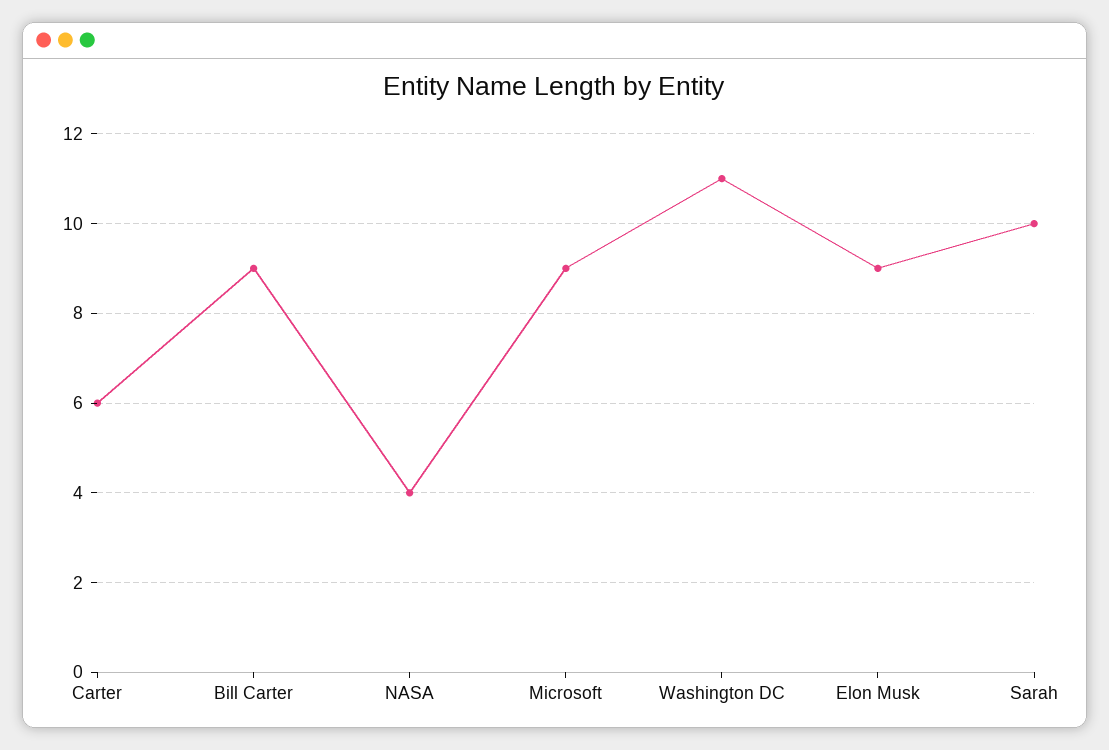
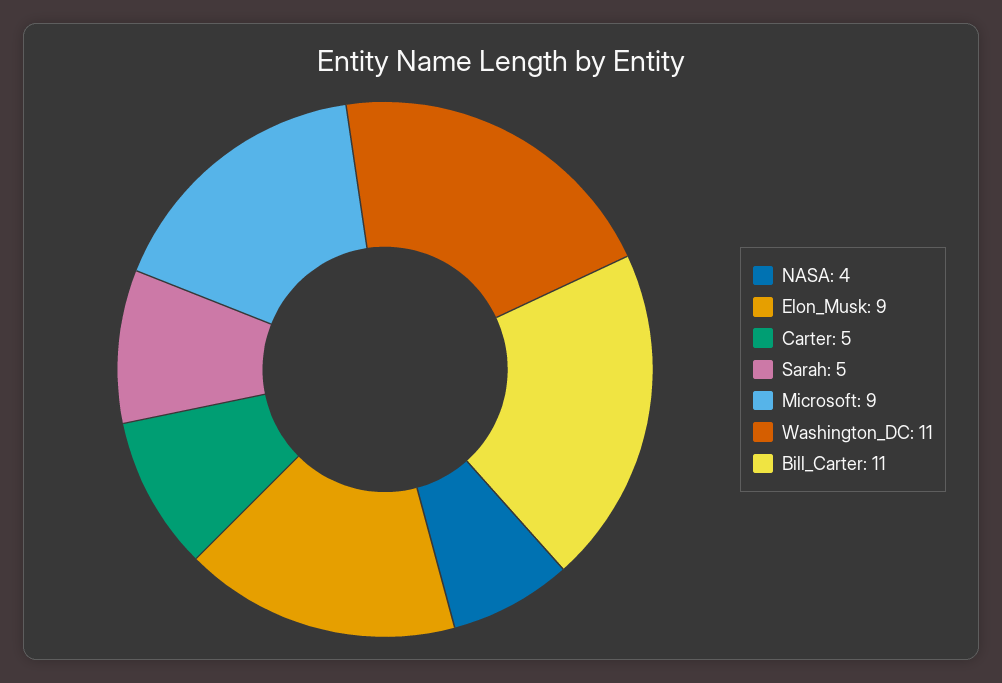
  {
-   "Carter": 6,
+   "Carter": 5,
-   "Bill Carter": 9,
+   "Bill Carter": 11,
    "NASA": 4,
    "Microsoft": 9,
    "Washington DC": 11,
    "Elon Musk": 9,
-   "Sarah": 10
+   "Sarah": 5
  }

